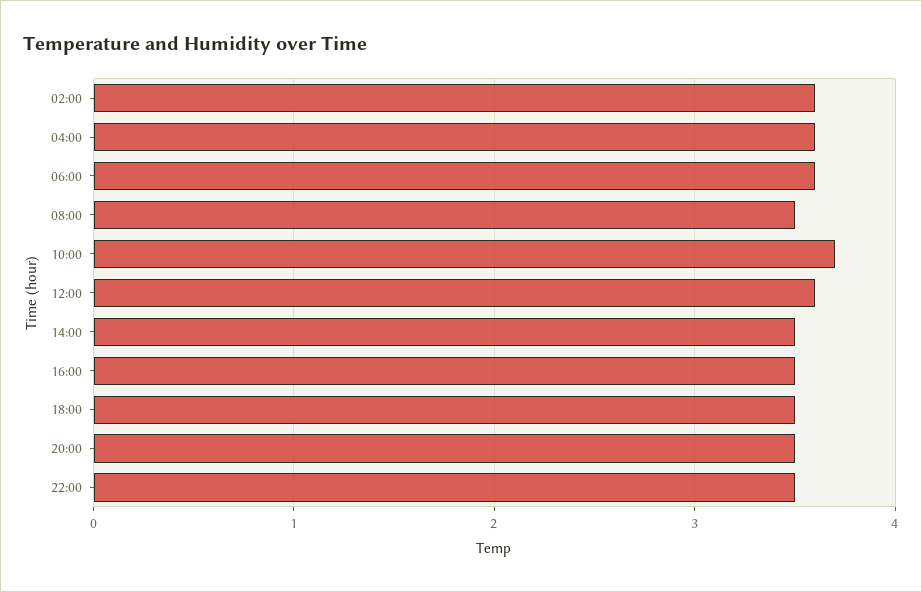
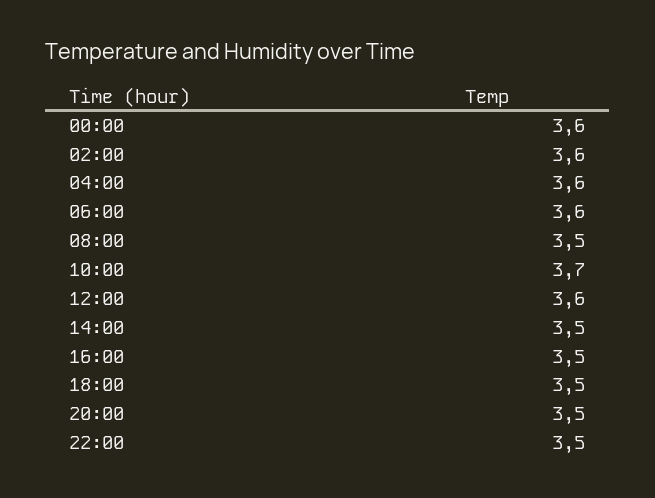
  {
    "02:00": 3.6,
    "04:00": 3.6,
    "06:00": 3.6,
    "08:00": 3.5,
    "10:00": 3.7,
    "12:00": 3.6,
    "14:00": 3.5,
    "16:00": 3.5,
    "18:00": 3.5,
    "20:00": 3.5,
-   "22:00": 3.5
+   "22:00": 3.5,
+   "00:00": 3.6
  }

